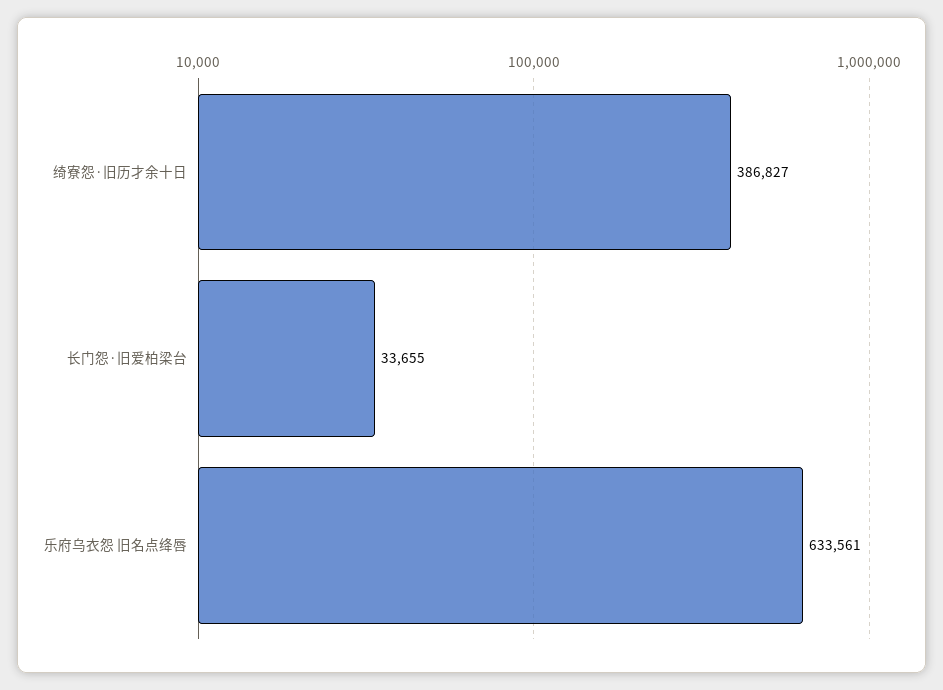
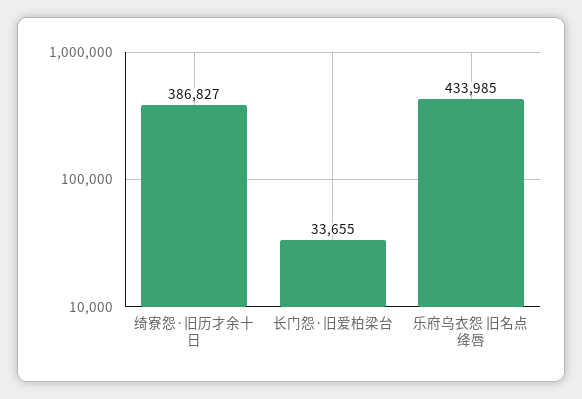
  {
    "绮寮怨·旧历才余十日": 386827,
    "长门怨·旧爱柏梁台": 33655,
-   "乐府乌衣怨 旧名点绛唇": 633561
+   "乐府乌衣怨 旧名点绛唇": 433985
  }

